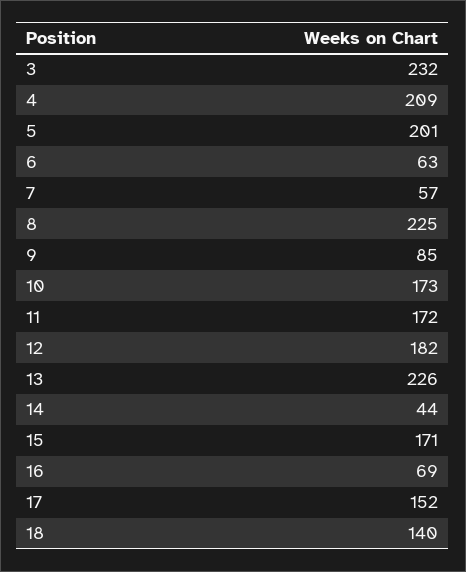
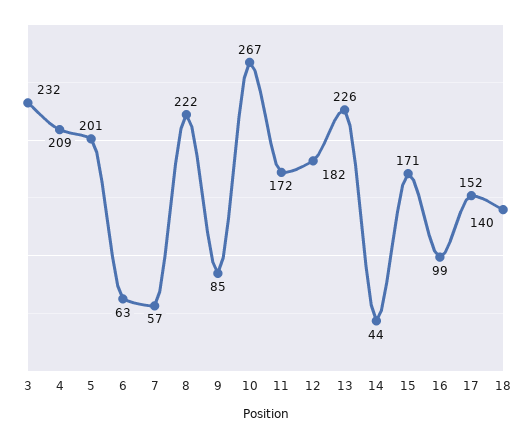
  {
    "3": 232,
    "4": 209,
    "5": 201,
    "6": 63,
    "7": 57,
-   "8": 225,
+   "8": 222,
    "9": 85,
-   "10": 173,
+   "10": 267,
    "11": 172,
    "12": 182,
    "13": 226,
    "14": 44,
    "15": 171,
-   "16": 69,
+   "16": 99,
    "17": 152,
    "18": 140
  }

